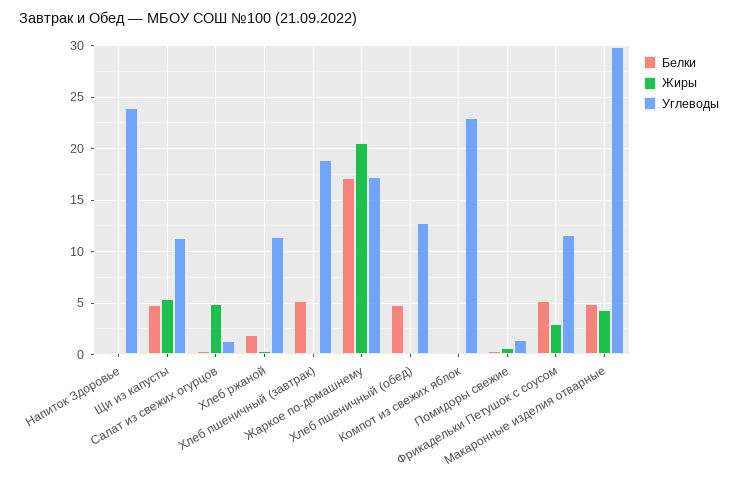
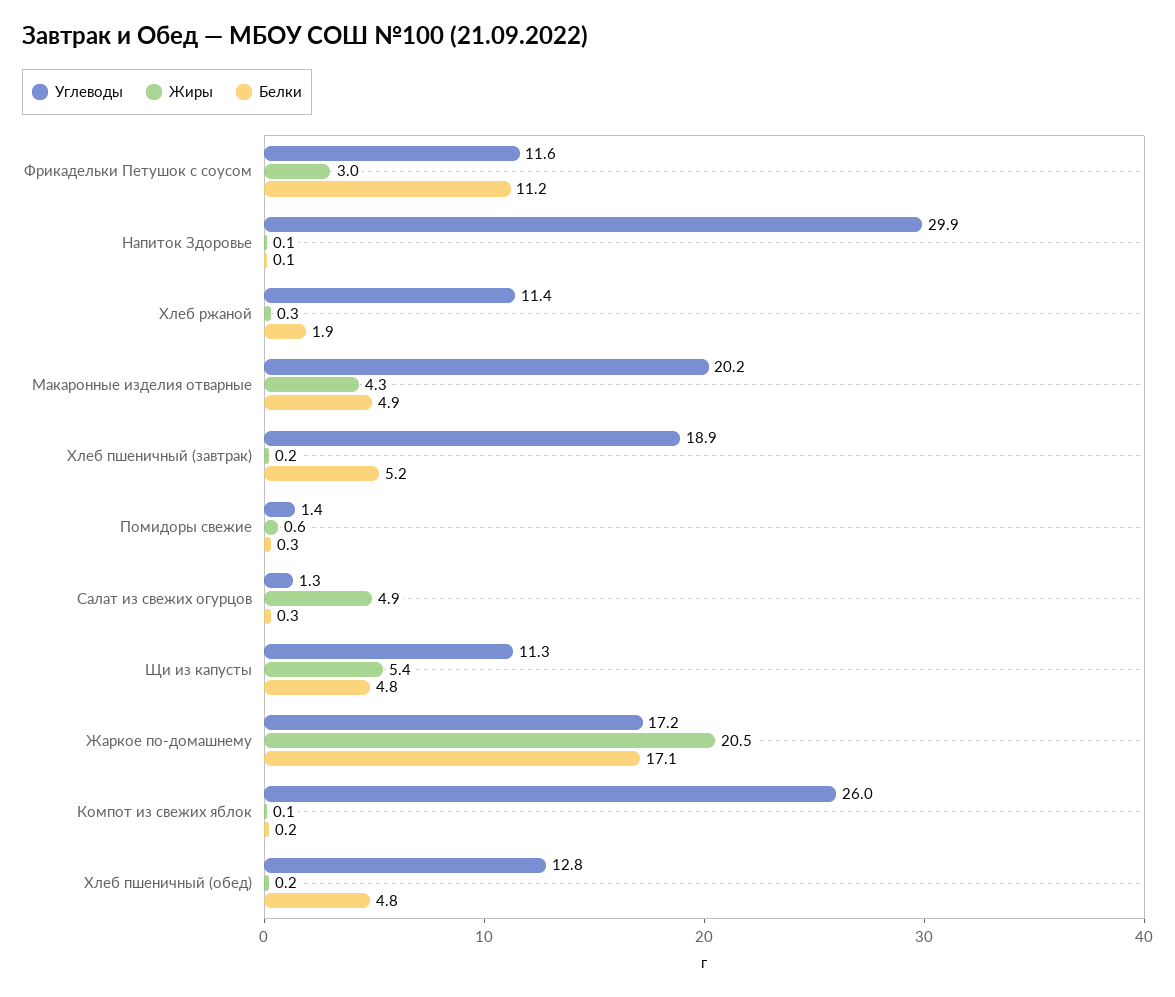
  {
    "Белки": {
      "Напиток Здоровье": 0.1,
      "Щи из капусты": 4.8,
      "Салат из свежих огурцов": 0.3,
      "Хлеб ржаной": 1.9,
      "Хлеб пшеничный (завтрак)": 5.2,
      "Жаркое по-домашнему": 17.1,
      "Хлеб пшеничный (обед)": 4.8,
      "Компот из свежих яблок": 0.2,
      "Помидоры свежие": 0.3,
-     "Фрикадельки Петушок с соусом": 5,
+     "Фрикадельки Петушок с соусом": 11.2,
      "Макаронные изделия отварные": 4.9
    },
    "Жиры": {
      "Напиток Здоровье": 0.1,
      "Щи из капусты": 5.4,
      "Салат из свежих огурцов": 4.9,
      "Хлеб ржаной": 0.3,
      "Хлеб пшеничный (завтрак)": 0.2,
      "Жаркое по-домашнему": 20.5,
      "Хлеб пшеничный (обед)": 0.2,
      "Компот из свежих яблок": 0.1,
      "Помидоры свежие": 0.6,
      "Фрикадельки Петушок с соусом": 3,
      "Макаронные изделия отварные": 4.3
    },
    "Углеводы": {
-     "Напиток Здоровье": 24,
+     "Напиток Здоровье": 29.9,
      "Щи из капусты": 11.3,
      "Салат из свежих огурцов": 1.3,
      "Хлеб ржаной": 11.4,
      "Хлеб пшеничный (завтрак)": 18.9,
      "Жаркое по-домашнему": 17.2,
      "Хлеб пшеничный (обед)": 12.8,
-     "Компот из свежих яблок": 23,
+     "Компот из свежих яблок": 26,
      "Помидоры свежие": 1.4,
      "Фрикадельки Петушок с соусом": 11.6,
-     "Макаронные изделия отварные": 30
+     "Макаронные изделия отварные": 20.2
    }
  }

